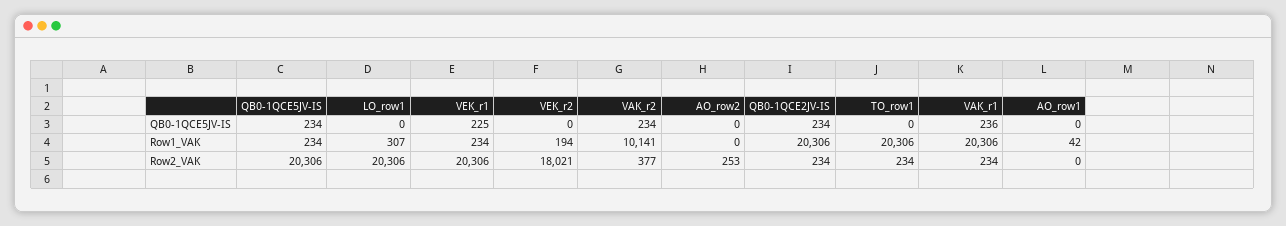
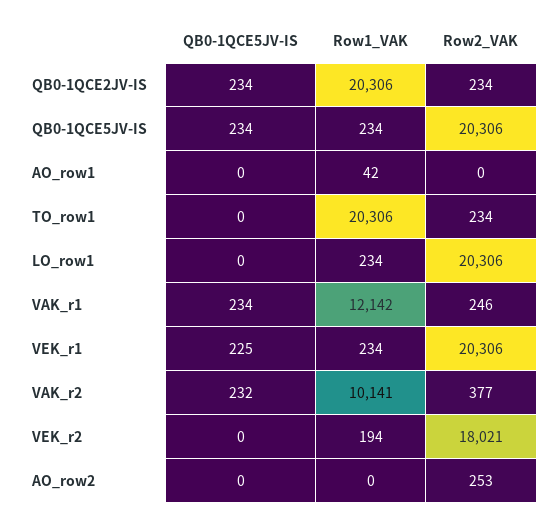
  {
    "QB0-1QCE5JV-IS": {
      "QB0-1QCE5JV-IS": 234,
      "Row1_VAK": 234,
      "Row2_VAK": 20306
    },
    "LO_row1": {
      "QB0-1QCE5JV-IS": 0,
-     "Row1_VAK": 307,
+     "Row1_VAK": 234,
      "Row2_VAK": 20306
    },
    "VEK_r1": {
      "QB0-1QCE5JV-IS": 225,
      "Row1_VAK": 234,
      "Row2_VAK": 20306
    },
    "VEK_r2": {
      "QB0-1QCE5JV-IS": 0,
      "Row1_VAK": 194,
      "Row2_VAK": 18021
    },
    "VAK_r2": {
-     "QB0-1QCE5JV-IS": 234,
+     "QB0-1QCE5JV-IS": 232,
      "Row1_VAK": 10141,
      "Row2_VAK": 377
    },
    "AO_row2": {
      "QB0-1QCE5JV-IS": 0,
      "Row1_VAK": 0,
      "Row2_VAK": 253
    },
    "QB0-1QCE2JV-IS": {
      "QB0-1QCE5JV-IS": 234,
      "Row1_VAK": 20306,
      "Row2_VAK": 234
    },
    "TO_row1": {
      "QB0-1QCE5JV-IS": 0,
      "Row1_VAK": 20306,
      "Row2_VAK": 234
    },
    "VAK_r1": {
-     "QB0-1QCE5JV-IS": 236,
+     "QB0-1QCE5JV-IS": 234,
-     "Row1_VAK": 20306,
+     "Row1_VAK": 12142,
-     "Row2_VAK": 234
+     "Row2_VAK": 246
    },
    "AO_row1": {
      "QB0-1QCE5JV-IS": 0,
      "Row1_VAK": 42,
      "Row2_VAK": 0
    }
  }

